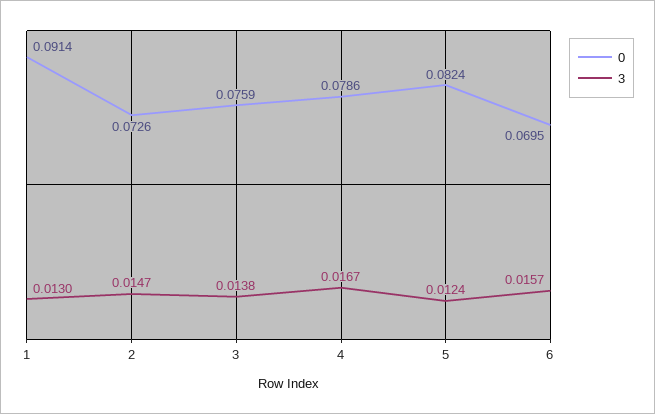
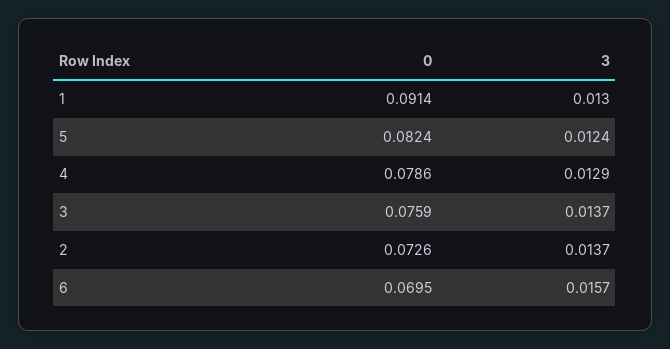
  {
    "0": {
      "1": 0.0914,
      "2": 0.0726,
      "3": 0.0759,
      "4": 0.0786,
      "5": 0.0824,
      "6": 0.0695
    },
    "3": {
      "1": 0.013,
-     "2": 0.0147,
+     "2": 0.0137,
-     "3": 0.0138,
+     "3": 0.0137,
-     "4": 0.0167,
+     "4": 0.0129,
      "5": 0.0124,
      "6": 0.0157
    }
  }

